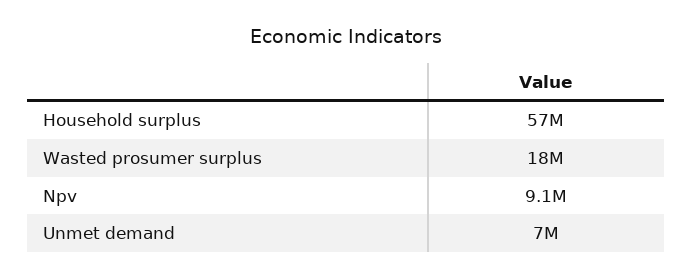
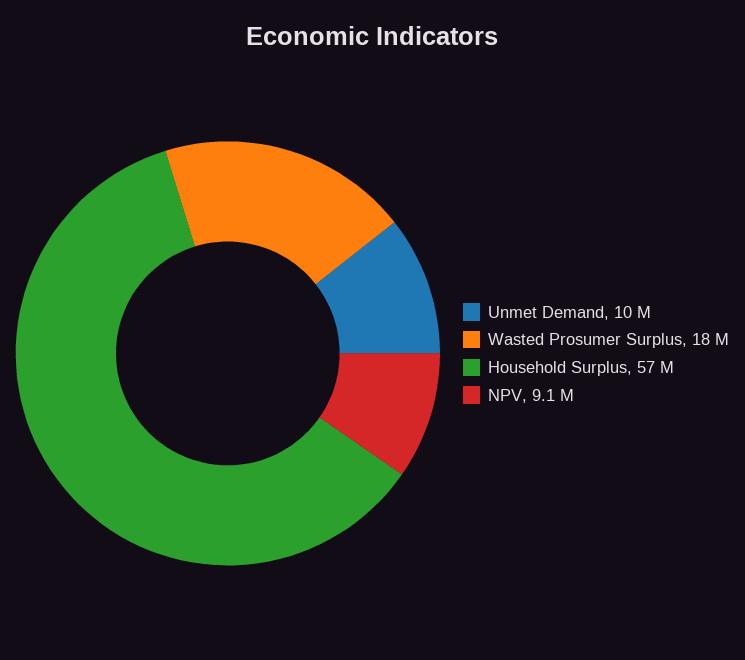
  {
    "Household surplus": 57000000,
    "Wasted prosumer surplus": 18000000,
    "Npv": 9100000,
-   "Unmet demand": 7000000
+   "Unmet demand": 10000000
  }

